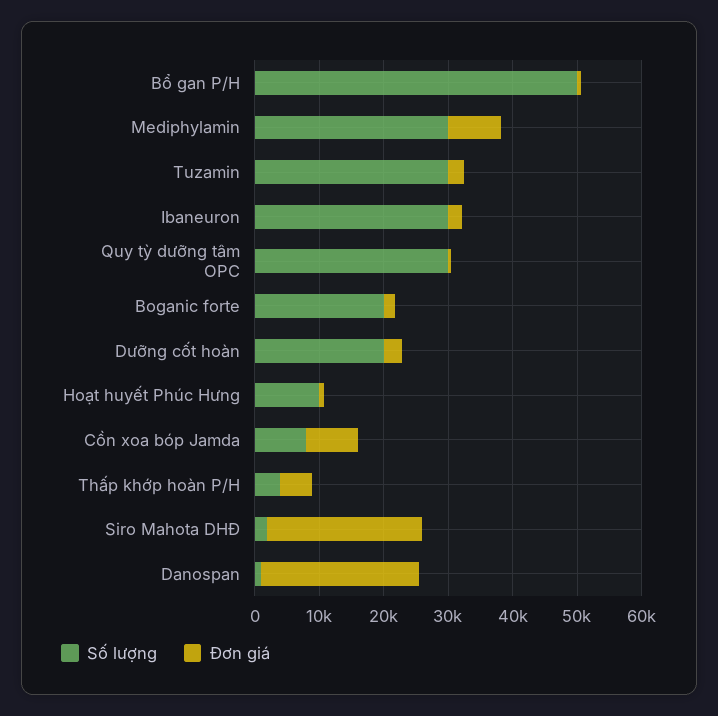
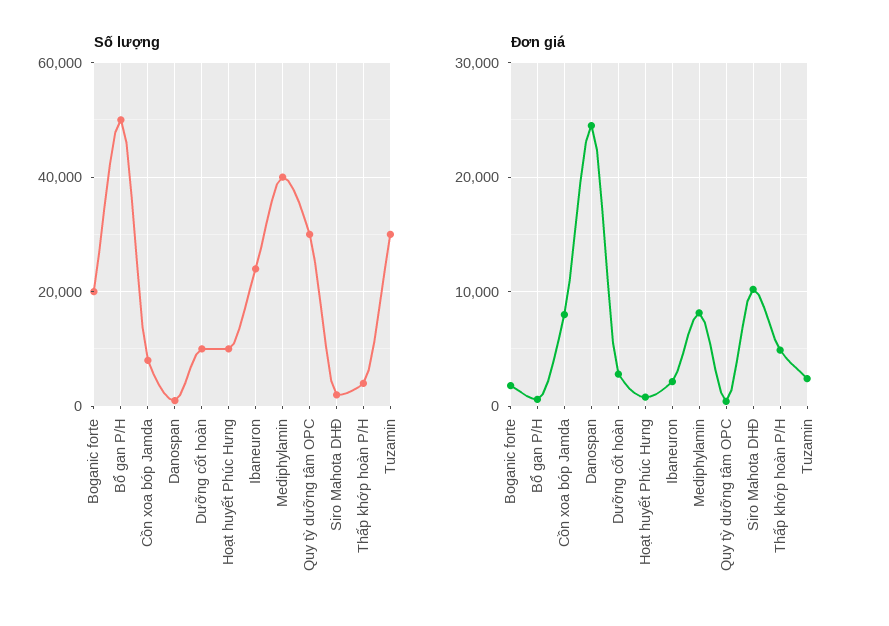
  {
    "Số lượng": {
      "Bổ gan P/H": 50000,
-     "Mediphylamin": 30000,
+     "Mediphylamin": 40000,
      "Tuzamin": 30000,
-     "Ibaneuron": 30000,
+     "Ibaneuron": 24000,
      "Quy tỳ dưỡng tâm OPC": 30000,
      "Boganic forte": 20000,
-     "Dưỡng cốt hoàn": 20000,
+     "Dưỡng cốt hoàn": 10000,
      "Hoạt huyết Phúc Hưng": 10000,
      "Cồn xoa bóp Jamda": 8000,
      "Thấp khớp hoàn P/H": 4000,
      "Siro Mahota DHĐ": 2000,
      "Danospan": 2000
    },
    "Đơn giá": {
      "Bổ gan P/H": 1000,
      "Mediphylamin": 8000,
      "Tuzamin": 2000,
      "Ibaneuron": 2000,
      "Quy tỳ dưỡng tâm OPC": 0,
      "Boganic forte": 2000,
      "Dưỡng cốt hoàn": 3000,
      "Hoạt huyết Phúc Hưng": 1000,
      "Cồn xoa bóp Jamda": 8000,
      "Thấp khớp hoàn P/H": 5000,
-     "Siro Mahota DHĐ": 24000,
+     "Siro Mahota DHĐ": 10000,
      "Danospan": 25000
    }
  }

